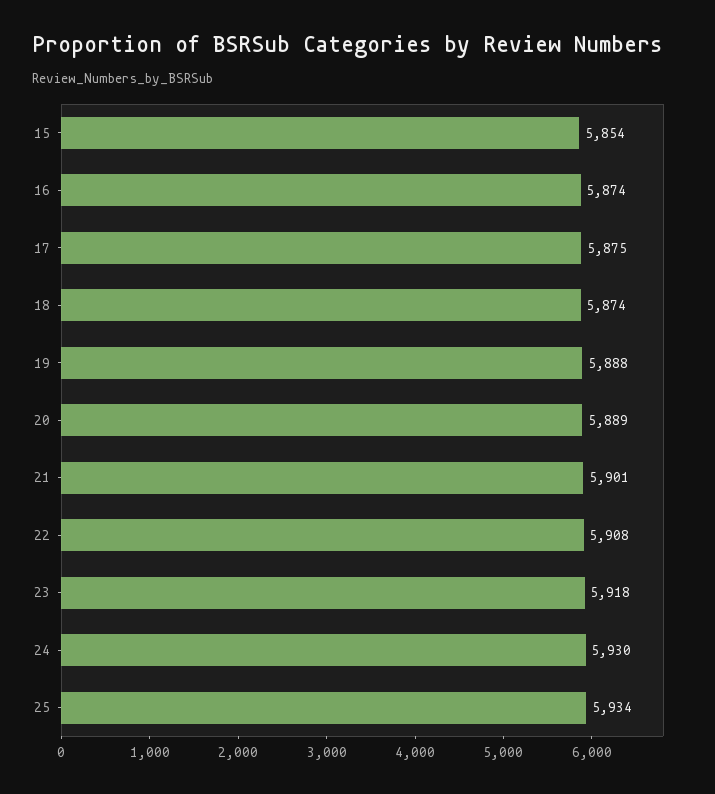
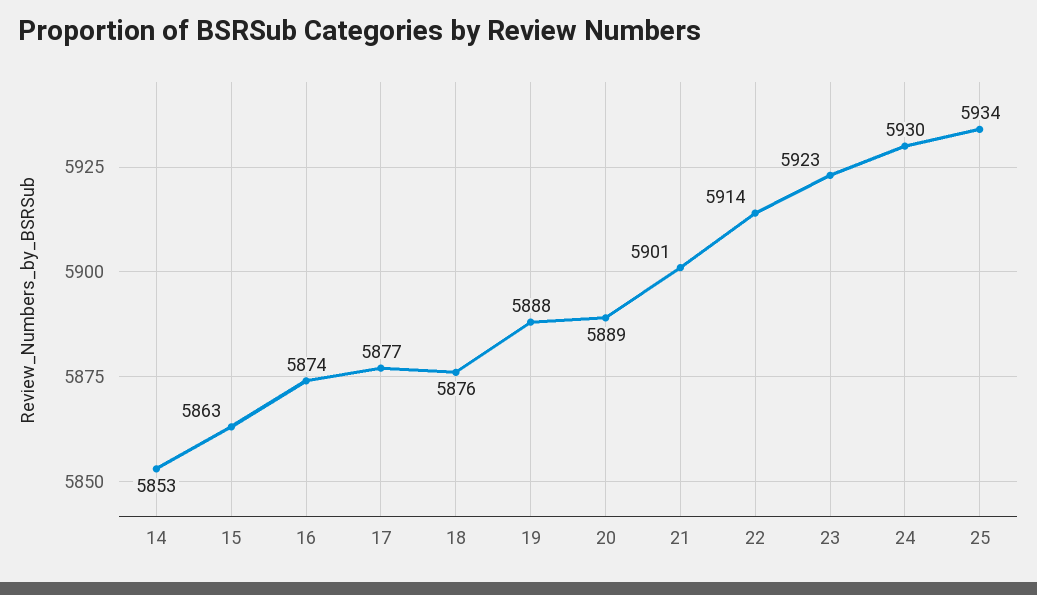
  {
-   "15": 5854,
+   "15": 5863,
    "16": 5874,
-   "17": 5875,
+   "17": 5877,
-   "18": 5874,
+   "18": 5876,
    "19": 5888,
    "20": 5889,
    "21": 5901,
-   "22": 5908,
+   "22": 5914,
-   "23": 5918,
+   "23": 5923,
    "24": 5930,
-   "25": 5934
+   "25": 5934,
+   "14": 5853
  }

